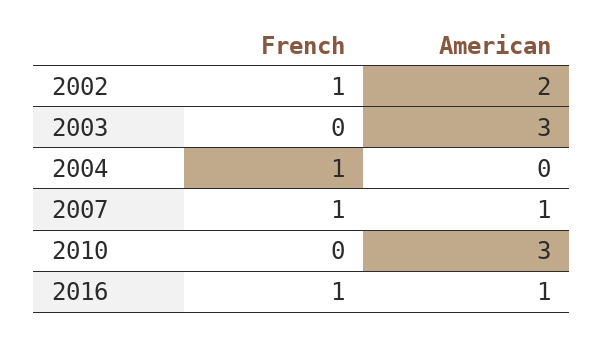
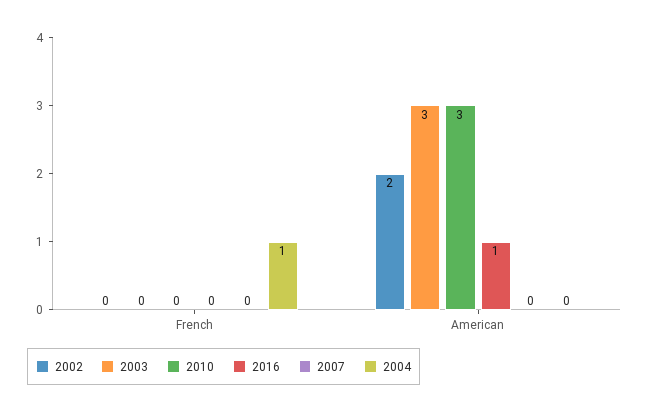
  {
    "2002": {
-     "French": 1,
+     "French": 0,
      "American": 2
    },
    "2003": {
      "French": 0,
      "American": 3
    },
    "2004": {
      "French": 1,
      "American": 0
    },
    "2007": {
-     "French": 1,
+     "French": 0,
-     "American": 1
+     "American": 0
    },
    "2010": {
      "French": 0,
      "American": 3
    },
    "2016": {
-     "French": 1,
+     "French": 0,
      "American": 1
    }
  }

